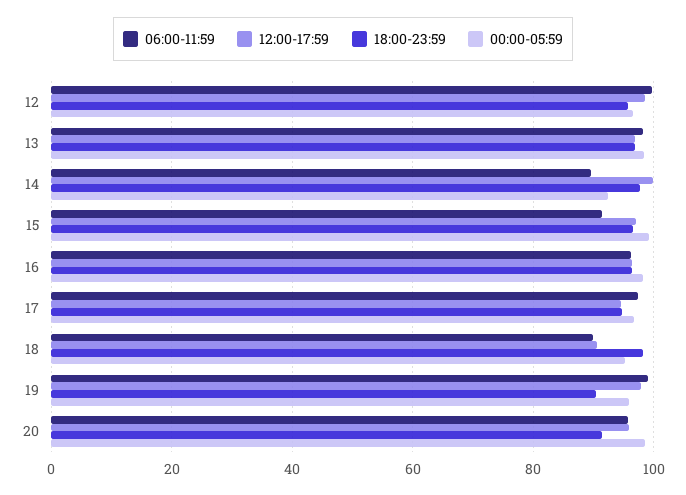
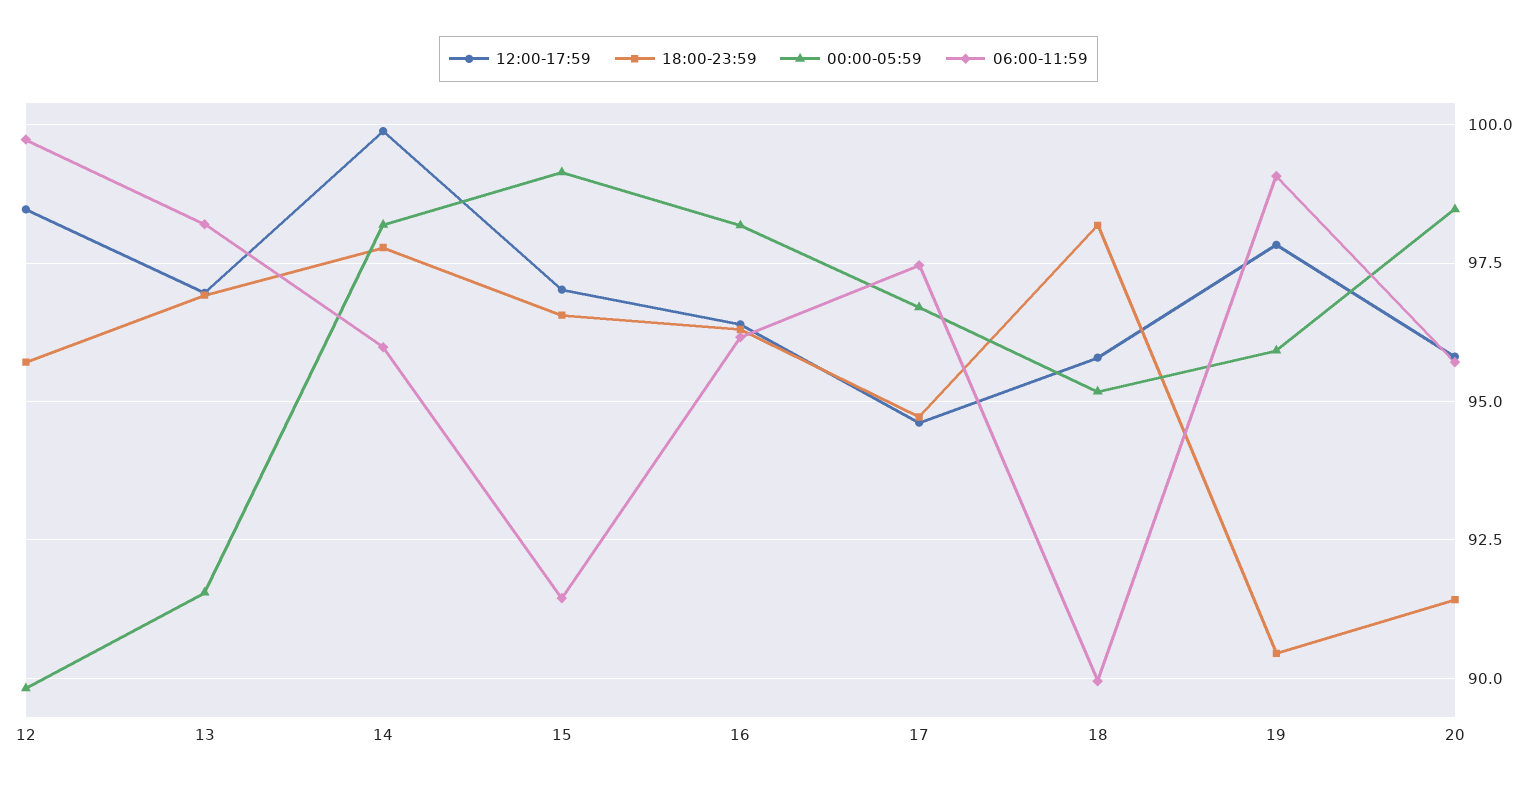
  {
    "06:00-11:59": {
      "12": 99.75,
      "13": 98.25,
-     "14": 90,
+     "14": 96,
      "15": 91.5,
      "16": 96.25,
      "17": 97.5,
      "18": 90,
      "19": 99,
      "20": 95.75
    },
    "12:00-17:59": {
      "12": 98.5,
      "13": 97,
      "14": 100,
      "15": 97,
      "16": 96.5,
      "17": 94.5,
-     "18": 90,
+     "18": 95.75,
      "19": 97.75,
      "20": 95.75
    },
    "18:00-23:59": {
      "12": 95.75,
      "13": 97,
      "14": 97.75,
      "15": 96.5,
      "16": 96.25,
      "17": 94.75,
      "18": 98.25,
      "19": 90.5,
      "20": 91.5
    },
    "00:00-05:59": {
-     "12": 96,
+     "12": 89.75,
-     "13": 98,
+     "13": 91.5,
-     "14": 92,
+     "14": 98.25,
      "15": 99.25,
      "16": 98.25,
      "17": 96.75,
      "18": 95.25,
      "19": 96,
      "20": 98.5
    }
  }

